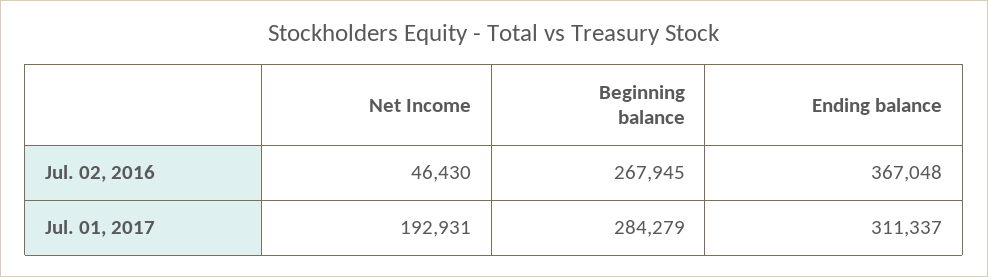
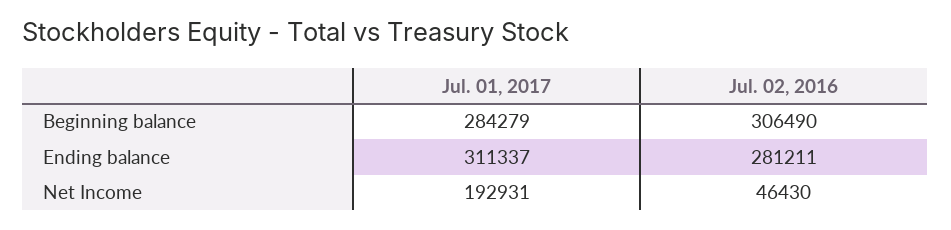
  {
    "Net Income": {
      "Jul. 02, 2016": 46430,
      "Jul. 01, 2017": 192931
    },
    "Beginning balance": {
-     "Jul. 02, 2016": 267945,
+     "Jul. 02, 2016": 306490,
      "Jul. 01, 2017": 284279
    },
    "Ending balance": {
-     "Jul. 02, 2016": 367048,
+     "Jul. 02, 2016": 281211,
      "Jul. 01, 2017": 311337
    }
  }

